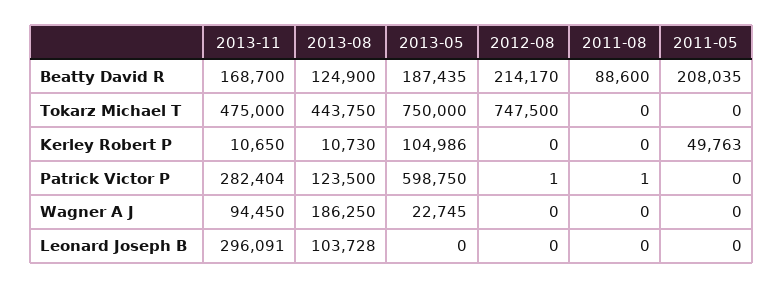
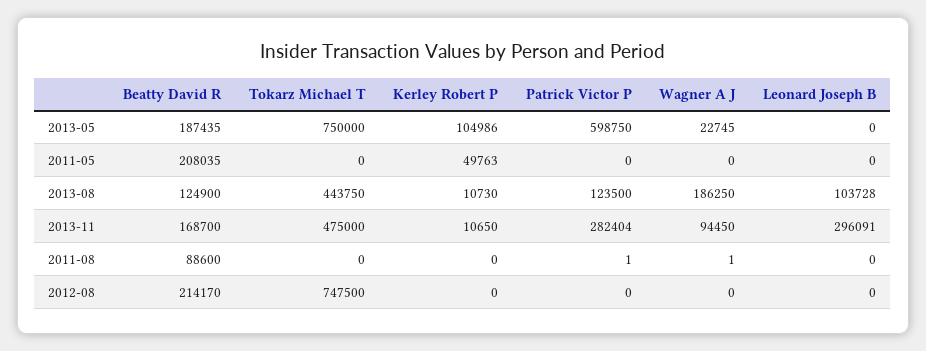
  {
    "2013-11": {
      "Beatty David R": 168700,
      "Tokarz Michael T": 475000,
      "Kerley Robert P": 10650,
      "Patrick Victor P": 282404,
      "Wagner A J": 94450,
      "Leonard Joseph B": 296091
    },
    "2013-08": {
      "Beatty David R": 124900,
      "Tokarz Michael T": 443750,
      "Kerley Robert P": 10730,
      "Patrick Victor P": 123500,
      "Wagner A J": 186250,
      "Leonard Joseph B": 103728
    },
    "2013-05": {
      "Beatty David R": 187435,
      "Tokarz Michael T": 750000,
      "Kerley Robert P": 104986,
      "Patrick Victor P": 598750,
      "Wagner A J": 22745,
      "Leonard Joseph B": 0
    },
    "2012-08": {
      "Beatty David R": 214170,
      "Tokarz Michael T": 747500,
      "Kerley Robert P": 0,
-     "Patrick Victor P": 1,
+     "Patrick Victor P": 0,
      "Wagner A J": 0,
      "Leonard Joseph B": 0
    },
    "2011-08": {
      "Beatty David R": 88600,
      "Tokarz Michael T": 0,
      "Kerley Robert P": 0,
      "Patrick Victor P": 1,
-     "Wagner A J": 0,
+     "Wagner A J": 1,
      "Leonard Joseph B": 0
    },
    "2011-05": {
      "Beatty David R": 208035,
      "Tokarz Michael T": 0,
      "Kerley Robert P": 49763,
      "Patrick Victor P": 0,
      "Wagner A J": 0,
      "Leonard Joseph B": 0
    }
  }

